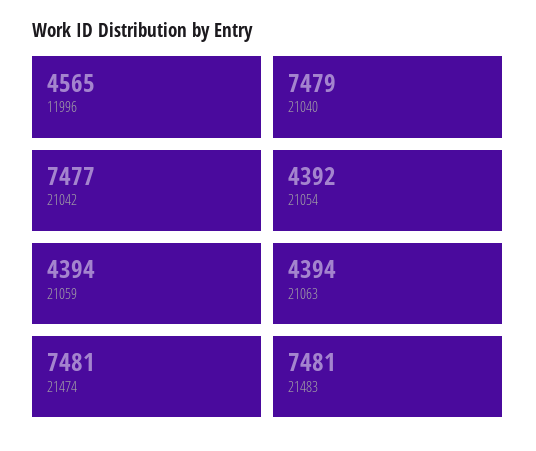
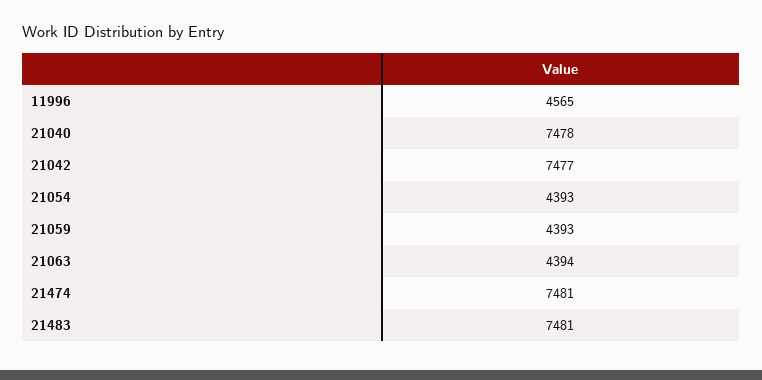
  {
    "11996": 4565,
-   "21040": 7479,
+   "21040": 7478,
    "21042": 7477,
-   "21054": 4392,
+   "21054": 4393,
-   "21059": 4394,
+   "21059": 4393,
    "21063": 4394,
    "21474": 7481,
    "21483": 7481
  }

